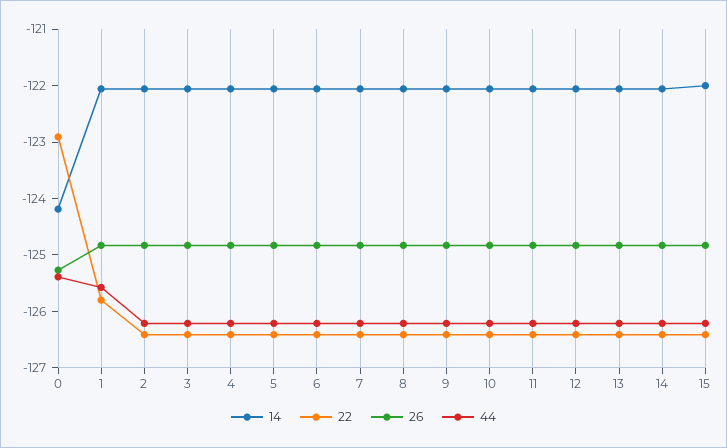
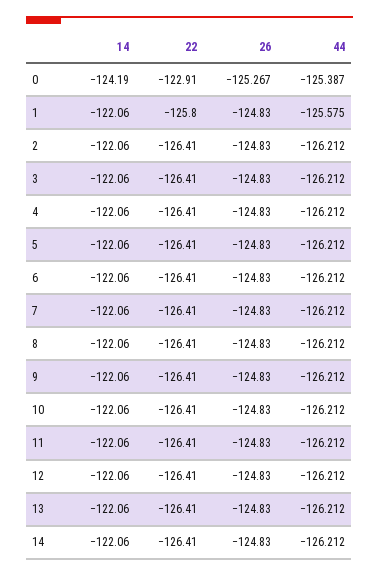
  {
    "14": {
      "0": -124.19,
      "1": -122.06,
      "2": -122.06,
      "3": -122.06,
      "4": -122.06,
      "5": -122.06,
      "6": -122.06,
      "7": -122.06,
      "8": -122.06,
      "9": -122.06,
      "10": -122.06,
      "11": -122.06,
      "12": -122.06,
      "13": -122.06,
-     "14": -122.06,
+     "14": -122.06
-     "15": -122
    },
    "22": {
      "0": -122.91,
      "1": -125.8,
      "2": -126.41,
      "3": -126.41,
      "4": -126.41,
      "5": -126.41,
      "6": -126.41,
      "7": -126.41,
      "8": -126.41,
      "9": -126.41,
      "10": -126.41,
      "11": -126.41,
      "12": -126.41,
      "13": -126.41,
-     "14": -126.41,
+     "14": -126.41
-     "15": -126.4
    },
    "26": {
      "0": -125.267,
      "1": -124.83,
      "2": -124.83,
      "3": -124.83,
      "4": -124.83,
      "5": -124.83,
      "6": -124.83,
      "7": -124.83,
      "8": -124.83,
      "9": -124.83,
      "10": -124.83,
      "11": -124.83,
      "12": -124.83,
      "13": -124.83,
-     "14": -124.83,
+     "14": -124.83
-     "15": -124.8
    },
    "44": {
      "0": -125.387,
      "1": -125.575,
      "2": -126.212,
      "3": -126.212,
      "4": -126.212,
      "5": -126.212,
      "6": -126.212,
      "7": -126.212,
      "8": -126.212,
      "9": -126.212,
      "10": -126.212,
      "11": -126.212,
      "12": -126.212,
      "13": -126.212,
-     "14": -126.212,
+     "14": -126.212
-     "15": -126.2
    }
  }

